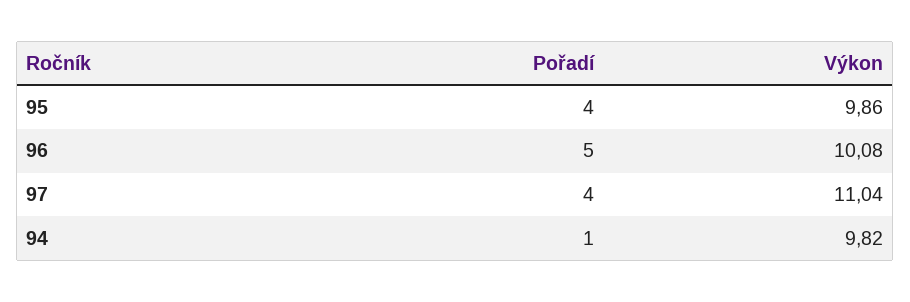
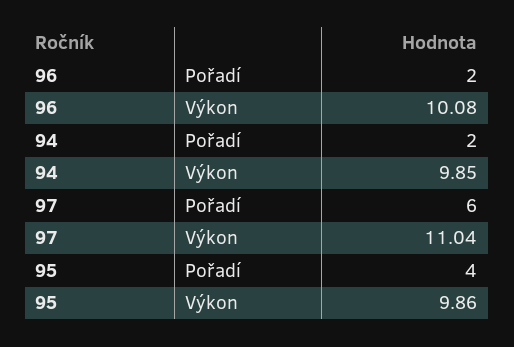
  {
    "Pořadí": {
      "95": 4,
-     "96": 5,
+     "96": 2,
-     "97": 4,
+     "97": 6,
-     "94": 1
+     "94": 2
    },
    "Výkon": {
      "95": 9.86,
      "96": 10.08,
      "97": 11.04,
-     "94": 9.82
+     "94": 9.85
    }
  }

